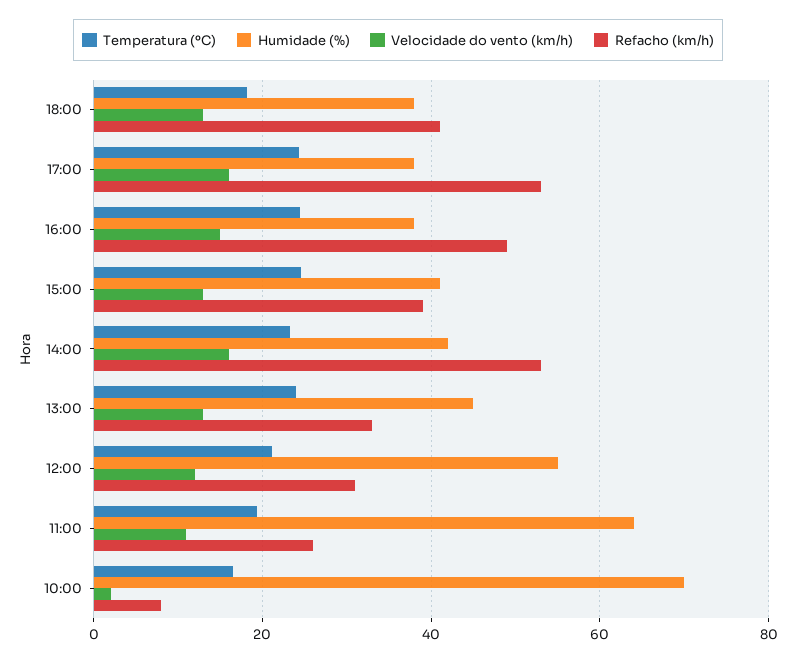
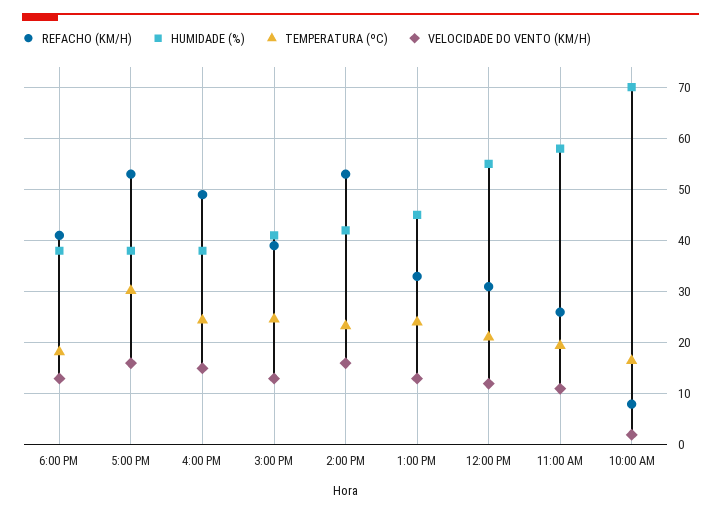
  {
    "Temperatura (ºC)": {
      "18:00": 18,
-     "17:00": 24,
+     "17:00": 30,
      "16:00": 24,
      "15:00": 24,
      "14:00": 24,
      "13:00": 24,
      "12:00": 22,
      "11:00": 20,
      "10:00": 16
    },
    "Humidade (%)": {
      "18:00": 38,
      "17:00": 38,
      "16:00": 38,
      "15:00": 42,
      "14:00": 42,
      "13:00": 46,
      "12:00": 56,
-     "11:00": 64,
+     "11:00": 58,
      "10:00": 70
    },
    "Velocidade do vento (km/h)": {
      "18:00": 14,
      "17:00": 16,
      "16:00": 16,
      "15:00": 14,
      "14:00": 16,
      "13:00": 14,
      "12:00": 12,
      "11:00": 12,
      "10:00": 2
    },
    "Refacho (km/h)": {
      "18:00": 42,
      "17:00": 54,
      "16:00": 50,
      "15:00": 40,
      "14:00": 54,
      "13:00": 34,
      "12:00": 32,
      "11:00": 26,
      "10:00": 8
    }
  }

